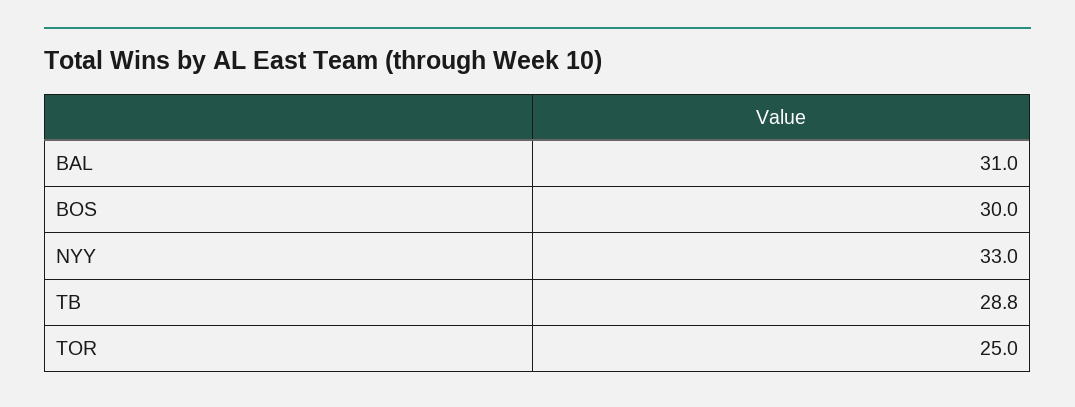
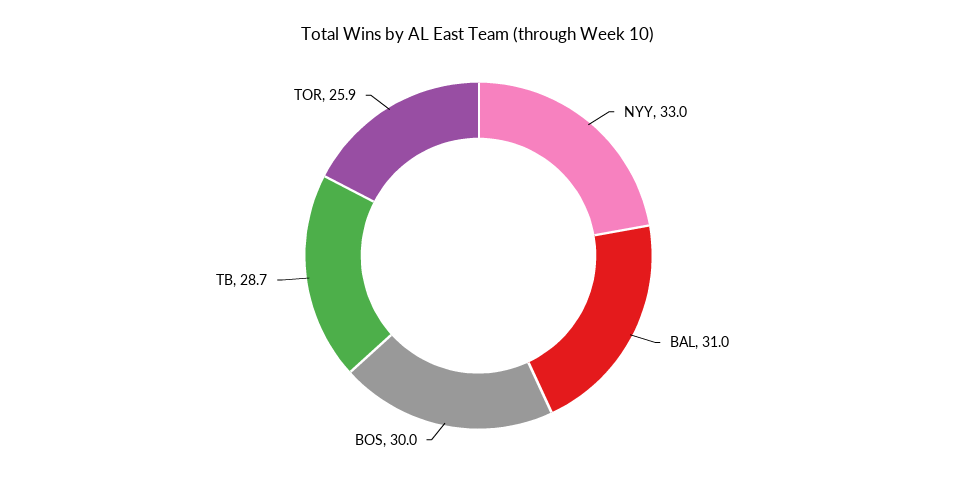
  {
    "BAL": 31,
    "BOS": 30,
    "NYY": 33,
-   "TB": 28.8,
+   "TB": 28.7,
-   "TOR": 25
+   "TOR": 25.9
  }

